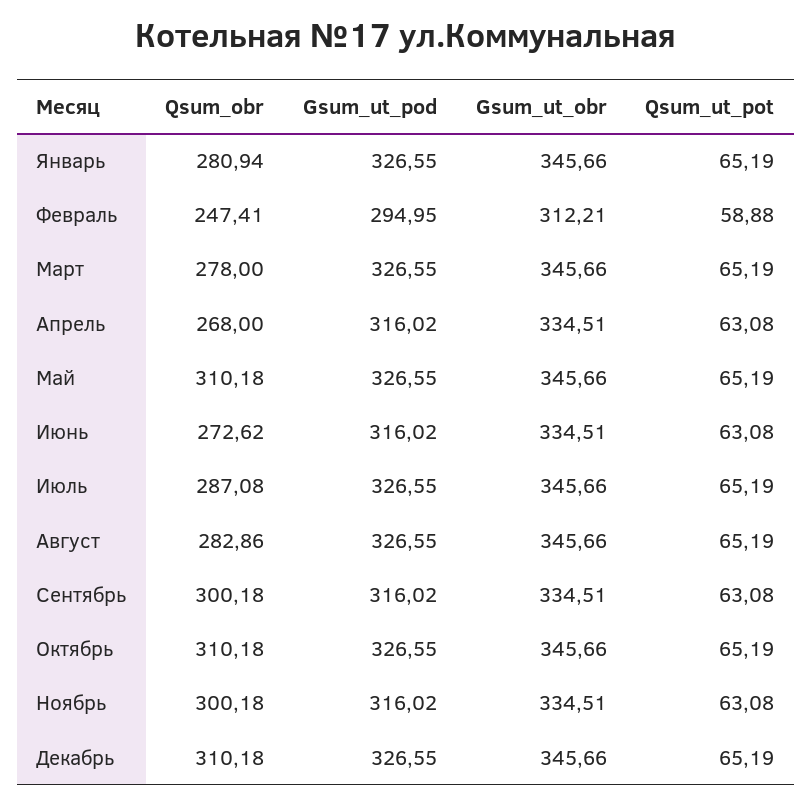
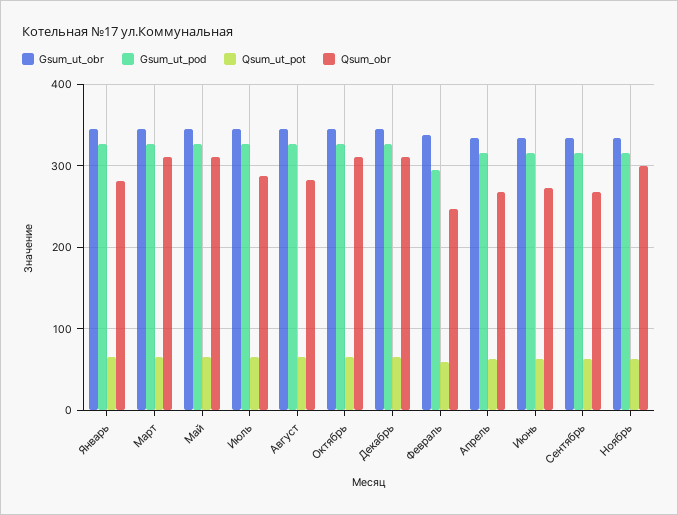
  {
    "Qsum_obr": {
      "Январь": 280.94,
      "Февраль": 247.41,
-     "Март": 278,
+     "Март": 310,
      "Апрель": 268,
      "Май": 310.18,
      "Июнь": 272.62,
      "Июль": 287.08,
      "Август": 282.86,
-     "Сентябрь": 300.18,
+     "Сентябрь": 270,
      "Октябрь": 310.18,
      "Ноябрь": 300.18,
      "Декабрь": 310.18
    },
    "Gsum_ut_pod": {
      "Январь": 326.55,
      "Февраль": 294.95,
      "Март": 326.55,
      "Апрель": 316.02,
      "Май": 326.55,
      "Июнь": 316.02,
      "Июль": 326.55,
      "Август": 326.55,
      "Сентябрь": 316.02,
      "Октябрь": 326.55,
      "Ноябрь": 316.02,
      "Декабрь": 326.55
    },
    "Gsum_ut_obr": {
      "Январь": 345.66,
-     "Февраль": 312.21,
+     "Февраль": 340,
      "Март": 345.66,
      "Апрель": 334.51,
      "Май": 345.66,
      "Июнь": 334.51,
      "Июль": 345.66,
      "Август": 345.66,
      "Сентябрь": 334.51,
      "Октябрь": 345.66,
      "Ноябрь": 334.51,
      "Декабрь": 345.66
    },
    "Qsum_ut_pot": {
      "Январь": 65.19,
      "Февраль": 58.88,
      "Март": 65.19,
      "Апрель": 63.08,
      "Май": 65.19,
      "Июнь": 63.08,
      "Июль": 65.19,
      "Август": 65.19,
      "Сентябрь": 63.08,
      "Октябрь": 65.19,
      "Ноябрь": 63.08,
      "Декабрь": 65.19
    }
  }

